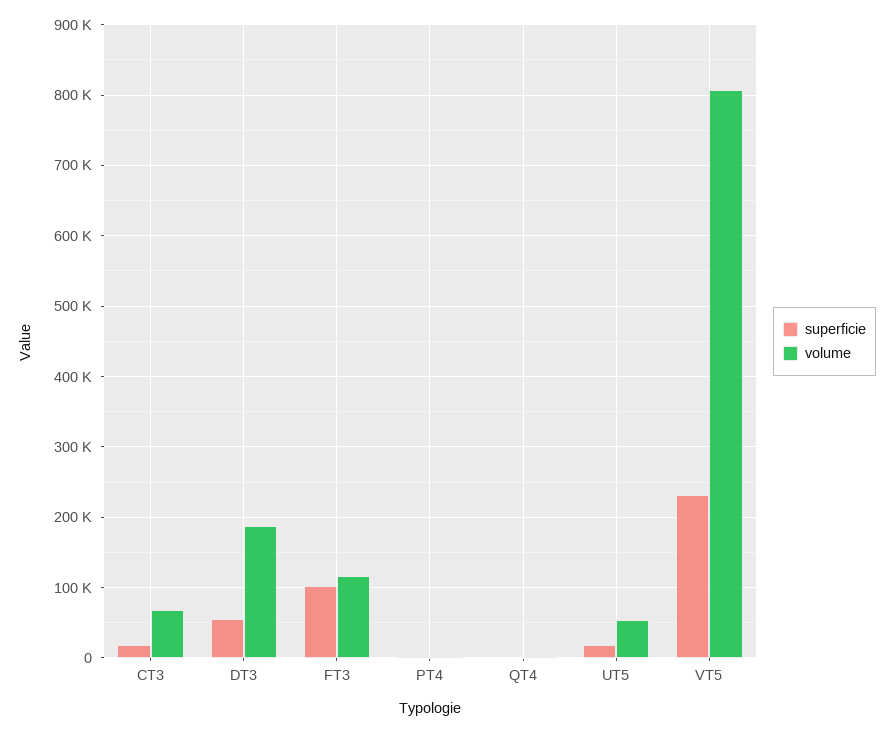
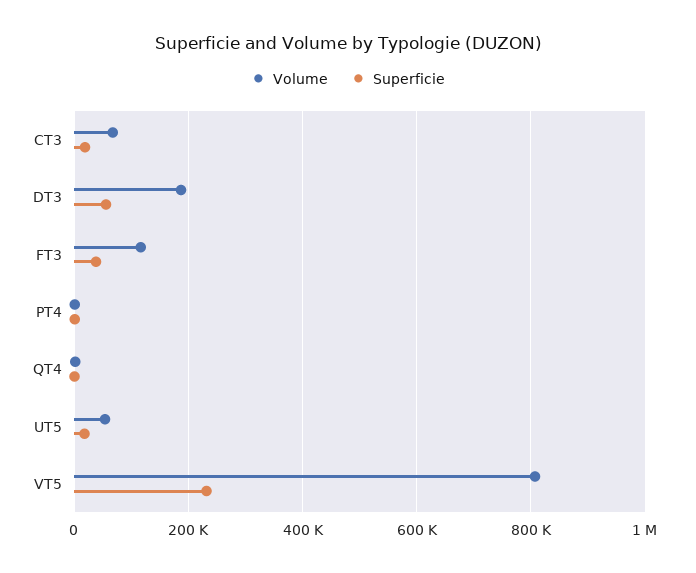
  {
    "superficie": {
      "CT3": 20000,
      "DT3": 60000,
-     "FT3": 100000,
+     "FT3": 40000,
      "PT4": 0,
      "QT4": 0,
      "UT5": 20000,
      "VT5": 230000
    },
    "volume": {
      "CT3": 70000,
      "DT3": 190000,
      "FT3": 120000,
      "PT4": 0,
      "QT4": 0,
      "UT5": 50000,
      "VT5": 810000
    }
  }

